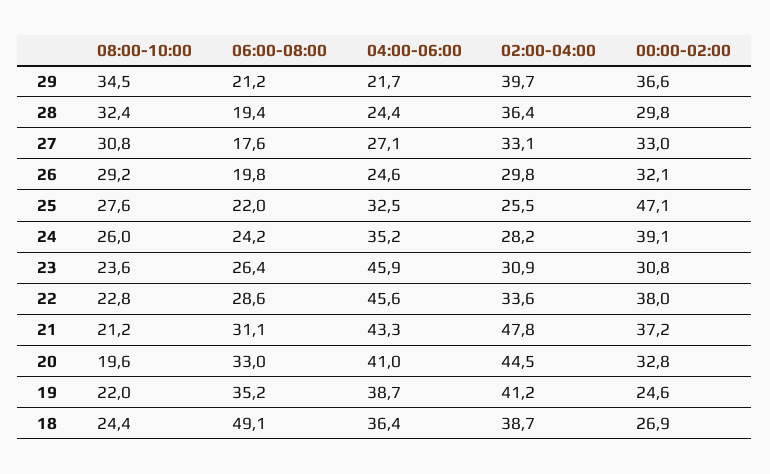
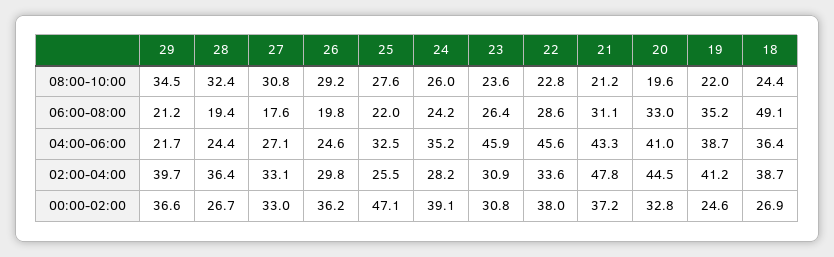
  {
    "08:00-10:00": {
      "29": 34.5,
      "28": 32.4,
      "27": 30.8,
      "26": 29.2,
      "25": 27.6,
      "24": 26,
      "23": 23.6,
      "22": 22.8,
      "21": 21.2,
      "20": 19.6,
      "19": 22,
      "18": 24.4
    },
    "06:00-08:00": {
      "29": 21.2,
      "28": 19.4,
      "27": 17.6,
      "26": 19.8,
      "25": 22,
      "24": 24.2,
      "23": 26.4,
      "22": 28.6,
      "21": 31.1,
      "20": 33,
      "19": 35.2,
      "18": 49.1
    },
    "04:00-06:00": {
      "29": 21.7,
      "28": 24.4,
      "27": 27.1,
      "26": 24.6,
      "25": 32.5,
      "24": 35.2,
      "23": 45.9,
      "22": 45.6,
      "21": 43.3,
      "20": 41,
      "19": 38.7,
      "18": 36.4
    },
    "02:00-04:00": {
      "29": 39.7,
      "28": 36.4,
      "27": 33.1,
      "26": 29.8,
      "25": 25.5,
      "24": 28.2,
      "23": 30.9,
      "22": 33.6,
      "21": 47.8,
      "20": 44.5,
      "19": 41.2,
      "18": 38.7
    },
    "00:00-02:00": {
      "29": 36.6,
-     "28": 29.8,
+     "28": 26.7,
      "27": 33,
-     "26": 32.1,
+     "26": 36.2,
      "25": 47.1,
      "24": 39.1,
      "23": 30.8,
      "22": 38,
      "21": 37.2,
      "20": 32.8,
      "19": 24.6,
      "18": 26.9
    }
  }

